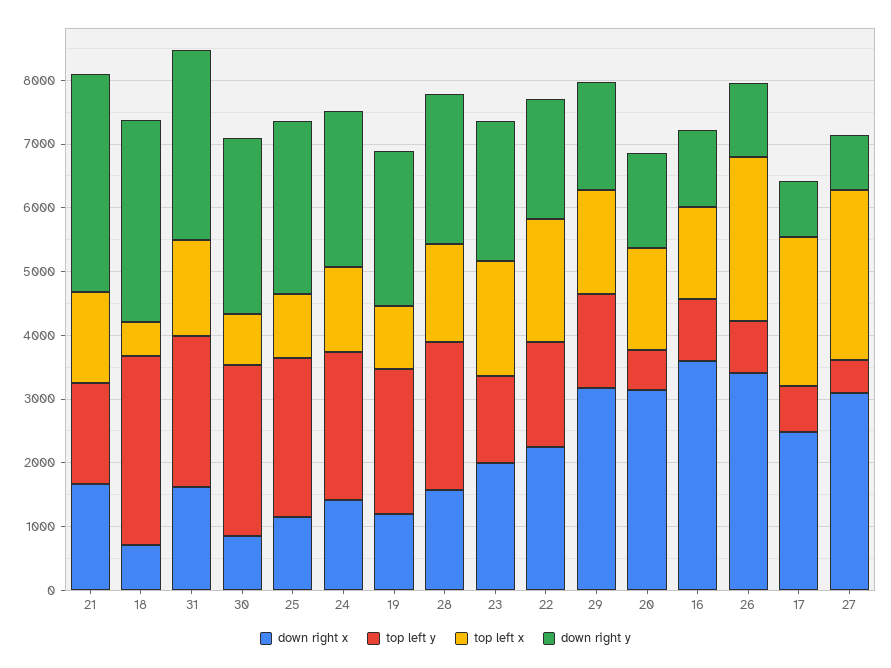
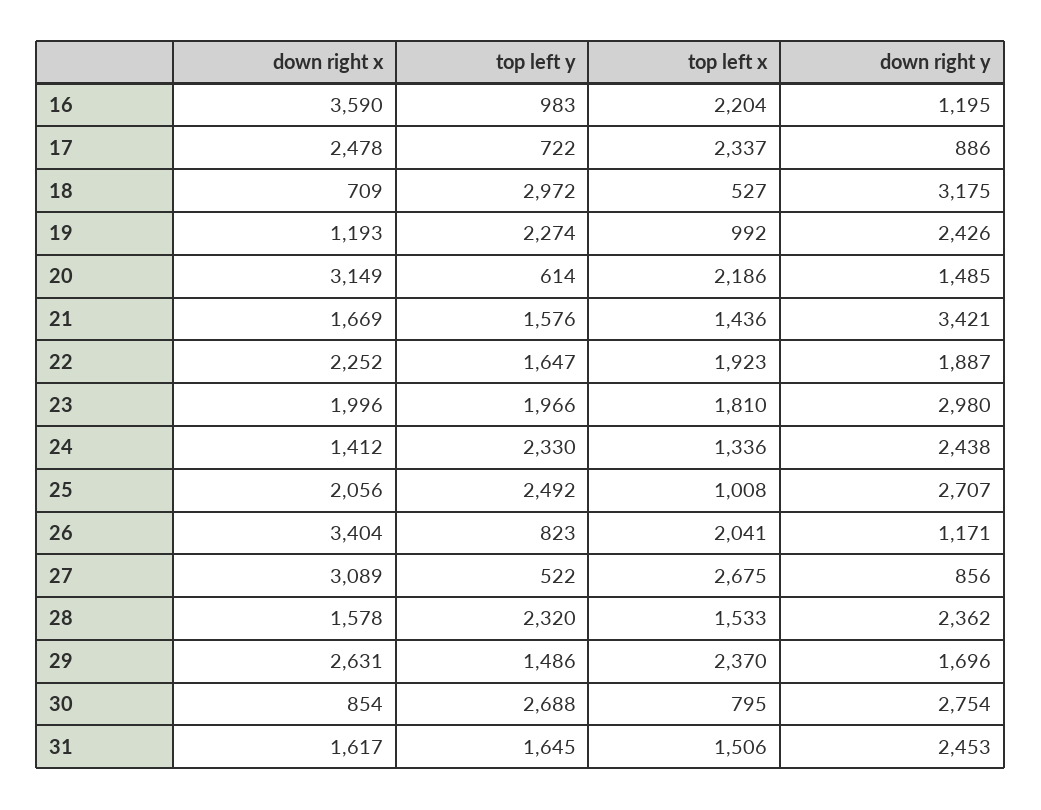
  {
    "down right x": {
      "21": 1669,
      "18": 709,
      "31": 1617,
      "30": 854,
-     "25": 1200,
+     "25": 2056,
      "24": 1412,
      "19": 1193,
      "28": 1578,
      "23": 1996,
      "22": 2252,
-     "29": 3200,
+     "29": 2631,
      "20": 3149,
      "16": 3590,
      "26": 3404,
      "17": 2478,
      "27": 3089
    },
    "top left y": {
      "21": 1576,
      "18": 2972,
-     "31": 2400,
+     "31": 1645,
      "30": 2688,
      "25": 2492,
      "24": 2330,
      "19": 2274,
      "28": 2320,
-     "23": 1400,
+     "23": 1966,
      "22": 1647,
      "29": 1486,
      "20": 614,
      "16": 983,
      "26": 823,
      "17": 722,
      "27": 522
    },
    "top left x": {
      "21": 1436,
      "18": 527,
      "31": 1506,
      "30": 795,
      "25": 1008,
      "24": 1336,
      "19": 992,
      "28": 1533,
      "23": 1810,
      "22": 1923,
-     "29": 1600,
+     "29": 2370,
-     "20": 1600,
+     "20": 2186,
-     "16": 1400,
+     "16": 2204,
-     "26": 2600,
+     "26": 2041,
      "17": 2337,
      "27": 2675
    },
    "down right y": {
      "21": 3421,
      "18": 3175,
-     "31": 3000,
+     "31": 2453,
      "30": 2754,
      "25": 2707,
      "24": 2438,
      "19": 2426,
      "28": 2362,
-     "23": 2200,
+     "23": 2980,
      "22": 1887,
      "29": 1696,
      "20": 1485,
      "16": 1195,
      "26": 1171,
      "17": 886,
      "27": 856
    }
  }

